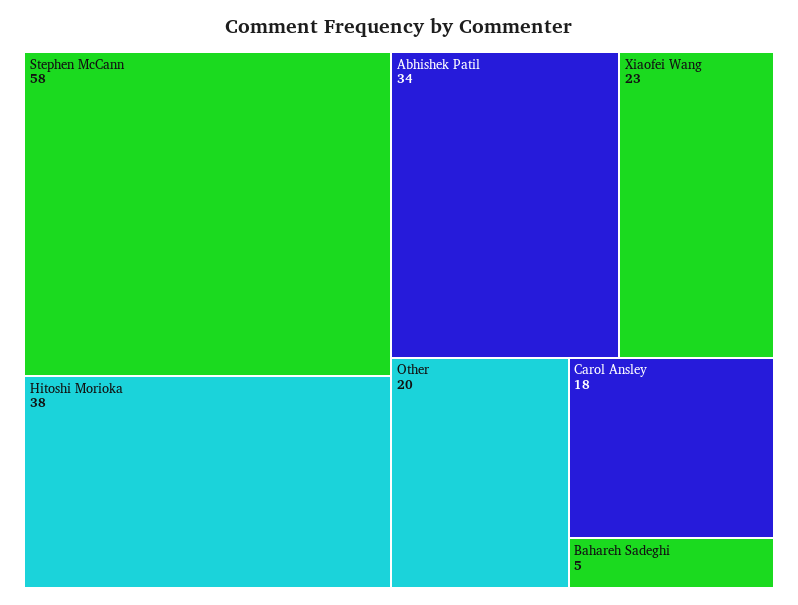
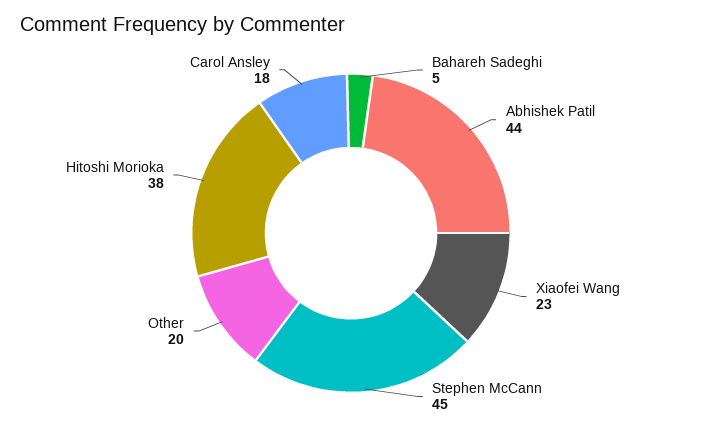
  {
-   "Stephen McCann": 58,
+   "Stephen McCann": 45,
    "Hitoshi Morioka": 38,
-   "Abhishek Patil": 34,
+   "Abhishek Patil": 44,
    "Xiaofei Wang": 23,
    "Other": 20,
    "Carol Ansley": 18,
    "Bahareh Sadeghi": 5
  }

